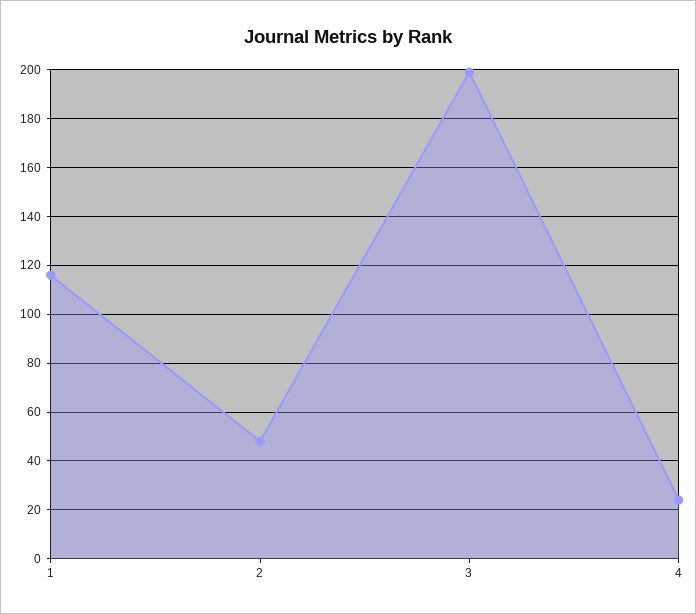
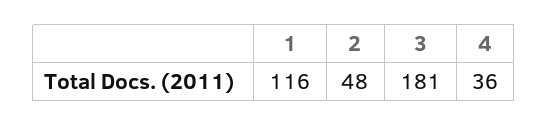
  {
    "1": 116,
    "2": 48,
-   "3": 200,
+   "3": 181,
-   "4": 25
+   "4": 36
  }

